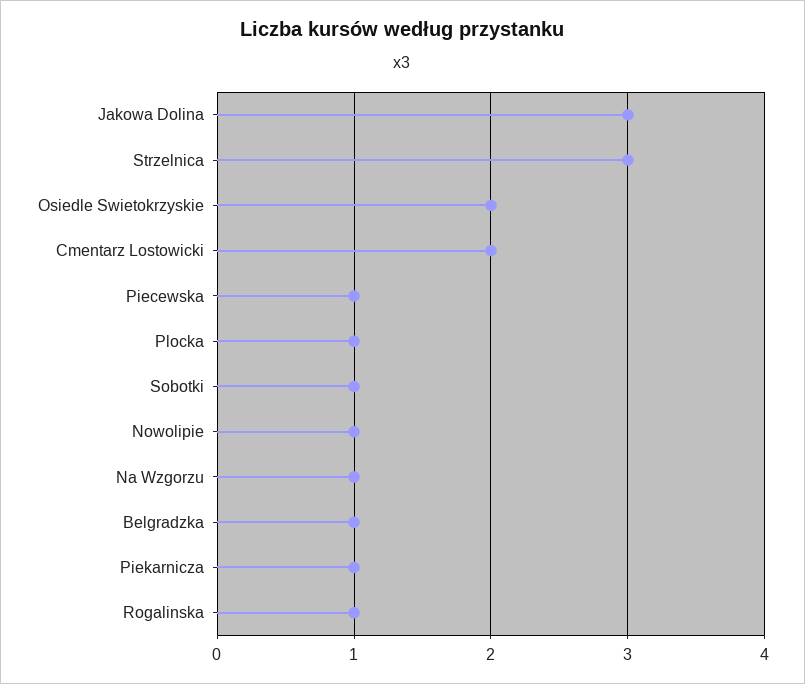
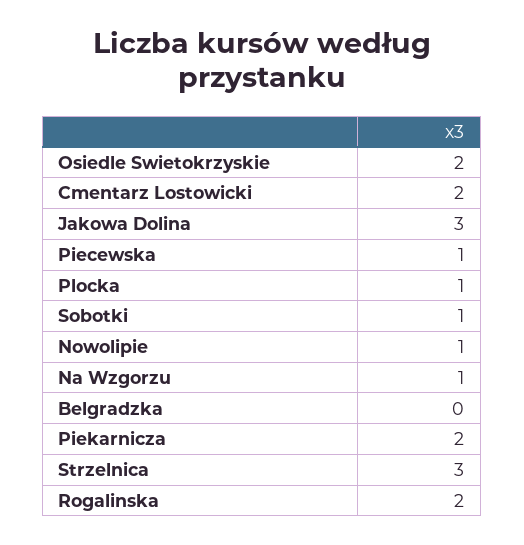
  {
    "Jakowa Dolina": 3,
    "Strzelnica": 3,
    "Osiedle Swietokrzyskie": 2,
    "Cmentarz Lostowicki": 2,
    "Piecewska": 1,
    "Plocka": 1,
    "Sobotki": 1,
    "Nowolipie": 1,
    "Na Wzgorzu": 1,
-   "Belgradzka": 1,
+   "Belgradzka": 0,
-   "Piekarnicza": 1,
+   "Piekarnicza": 2,
-   "Rogalinska": 1
+   "Rogalinska": 2
  }

